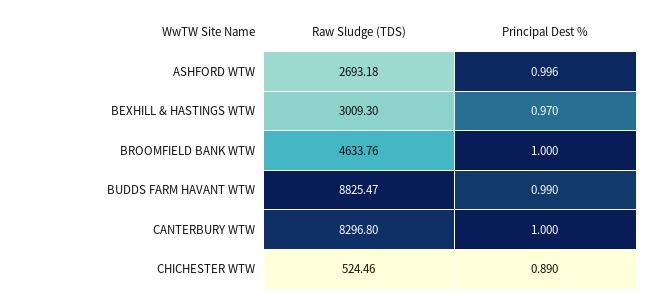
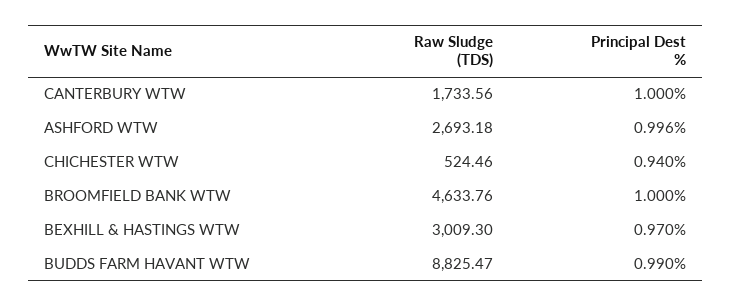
  {
    "Raw Sludge (TDS)": {
      "ASHFORD WTW": 2693.18,
      "BEXHILL & HASTINGS WTW": 3009.3,
      "BROOMFIELD BANK WTW": 4633.76,
      "BUDDS FARM HAVANT WTW": 8825.47,
-     "CANTERBURY WTW": 8296.8,
+     "CANTERBURY WTW": 1733.56,
      "CHICHESTER WTW": 524.46
    },
    "Principal Dest %": {
      "ASHFORD WTW": 0.996,
      "BEXHILL & HASTINGS WTW": 0.97,
      "BROOMFIELD BANK WTW": 1,
      "BUDDS FARM HAVANT WTW": 0.99,
      "CANTERBURY WTW": 1,
-     "CHICHESTER WTW": 0.89
+     "CHICHESTER WTW": 0.94
    }
  }

